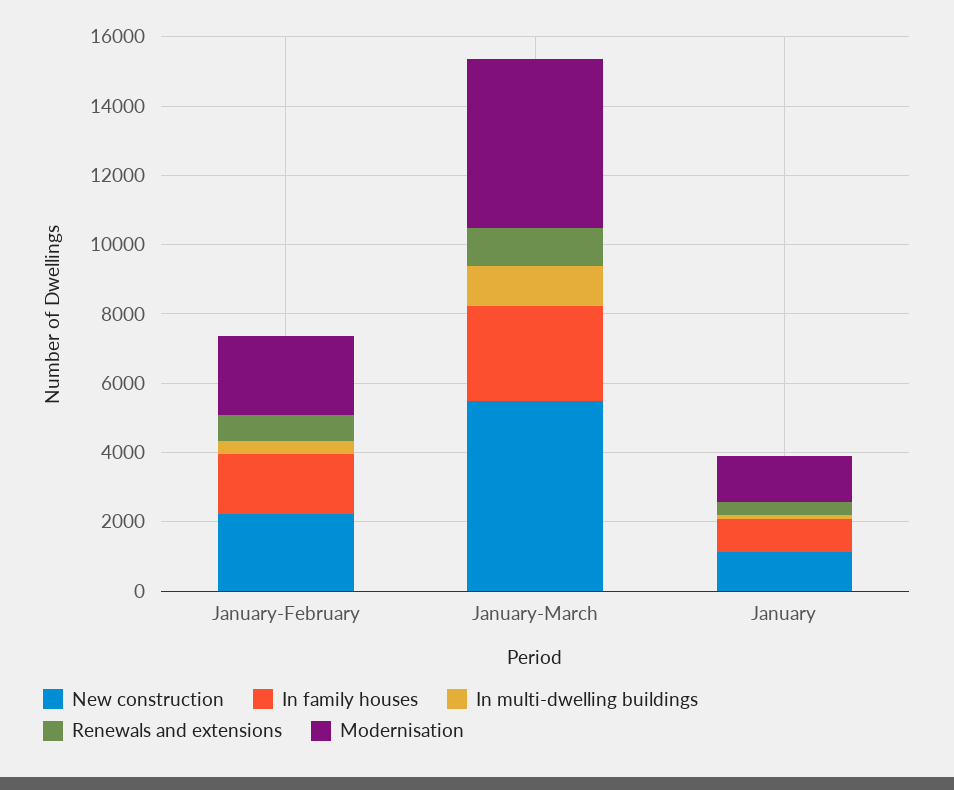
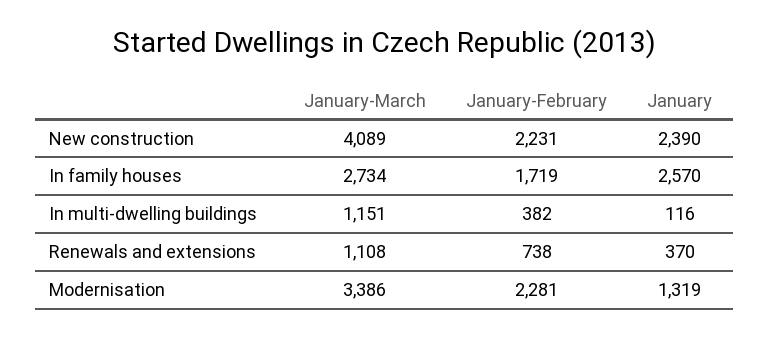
  {
    "New construction": {
      "January-February": 2231,
-     "January-March": 5500,
+     "January-March": 4089,
-     "January": 1000
+     "January": 2390
    },
    "In family houses": {
      "January-February": 1719,
      "January-March": 2734,
-     "January": 1000
+     "January": 2570
    },
    "In multi-dwelling buildings": {
      "January-February": 382,
      "January-March": 1151,
      "January": 116
    },
    "Renewals and extensions": {
      "January-February": 738,
      "January-March": 1108,
      "January": 370
    },
    "Modernisation": {
      "January-February": 2281,
-     "January-March": 5000,
+     "January-March": 3386,
      "January": 1319
    }
  }

